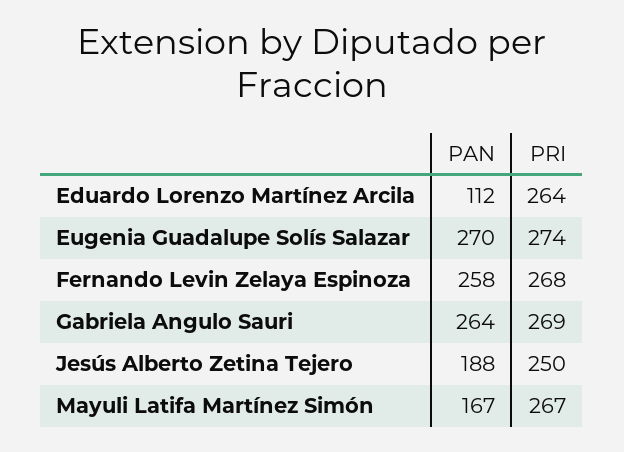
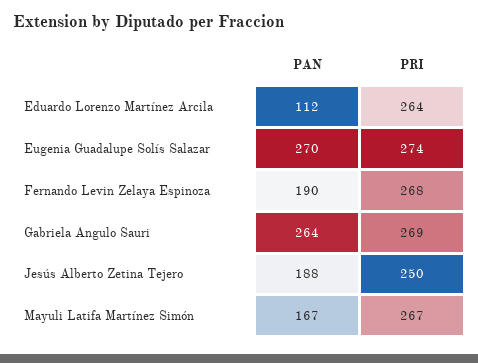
  {
    "PAN": {
      "Eduardo Lorenzo Martínez Arcila": 112,
      "Eugenia Guadalupe Solís Salazar": 270,
-     "Fernando Levin Zelaya Espinoza": 258,
+     "Fernando Levin Zelaya Espinoza": 190,
      "Gabriela Angulo Sauri": 264,
      "Jesús Alberto Zetina Tejero": 188,
      "Mayuli Latifa Martínez Simón": 167
    },
    "PRI": {
      "Eduardo Lorenzo Martínez Arcila": 264,
      "Eugenia Guadalupe Solís Salazar": 274,
      "Fernando Levin Zelaya Espinoza": 268,
      "Gabriela Angulo Sauri": 269,
      "Jesús Alberto Zetina Tejero": 250,
      "Mayuli Latifa Martínez Simón": 267
    }
  }

